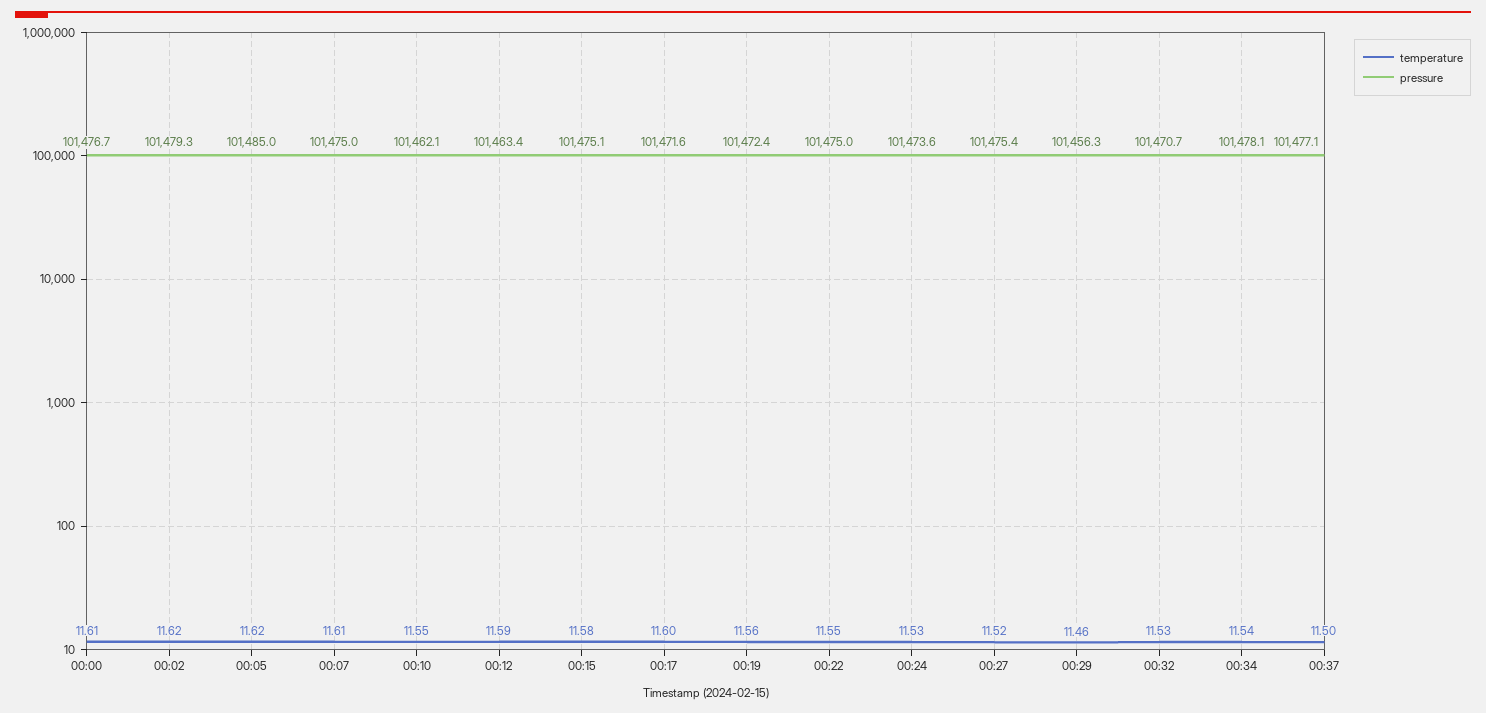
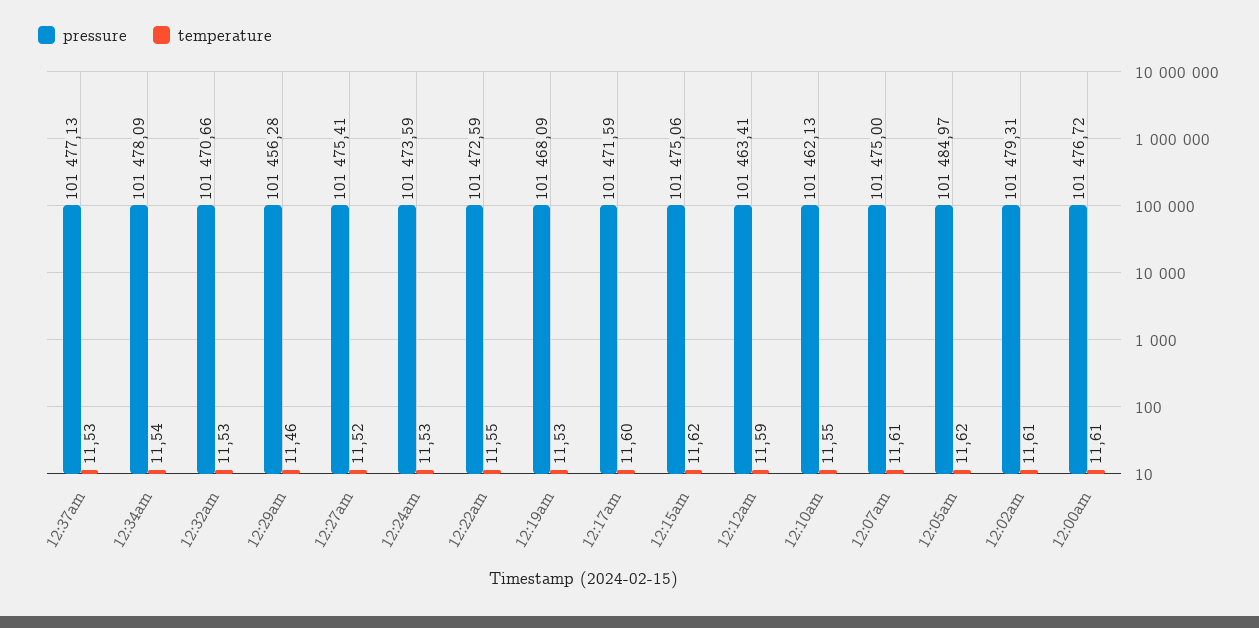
  {
    "temperature": {
      "00:00": 11.61,
-     "00:02": 11.62,
+     "00:02": 11.61,
      "00:05": 11.62,
      "00:07": 11.61,
      "00:10": 11.55,
      "00:12": 11.59,
-     "00:15": 11.58,
+     "00:15": 11.62,
      "00:17": 11.6,
-     "00:19": 11.56,
+     "00:19": 11.53,
      "00:22": 11.55,
      "00:24": 11.53,
      "00:27": 11.52,
      "00:29": 11.46,
      "00:32": 11.53,
      "00:34": 11.54,
-     "00:37": 11.5
+     "00:37": 11.53
    },
    "pressure": {
      "00:00": 101476.72,
      "00:02": 101479.31,
      "00:05": 101484.97,
      "00:07": 101475,
      "00:10": 101462.13,
      "00:12": 101463.41,
      "00:15": 101475.06,
      "00:17": 101471.59,
-     "00:19": 101472.4,
+     "00:19": 101468.09,
-     "00:22": 101475,
+     "00:22": 101472.59,
      "00:24": 101473.59,
      "00:27": 101475.41,
      "00:29": 101456.28,
      "00:32": 101470.66,
      "00:34": 101478.09,
      "00:37": 101477.13
    }
  }

